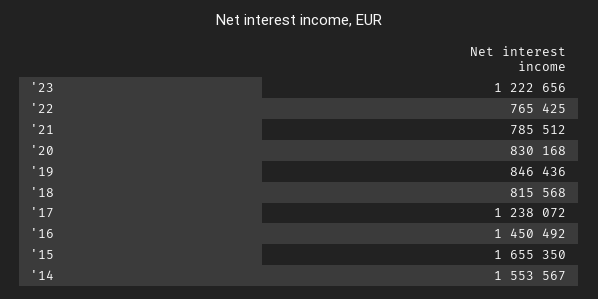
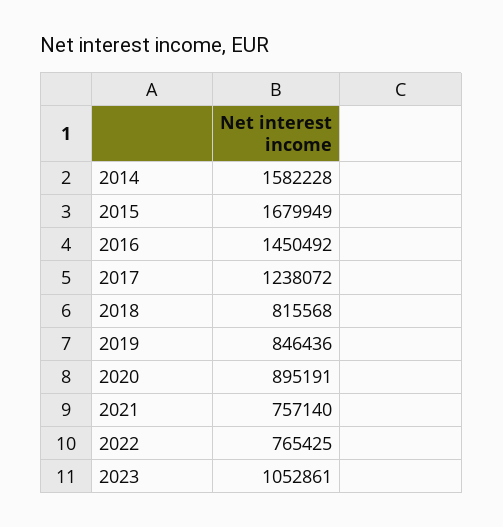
  {
-   "'23": 1222656,
+   "'23": 1052861,
    "'22": 765425,
-   "'21": 785512,
+   "'21": 757140,
-   "'20": 830168,
+   "'20": 895191,
    "'19": 846436,
    "'18": 815568,
    "'17": 1238072,
    "'16": 1450492,
-   "'15": 1655350,
+   "'15": 1679949,
-   "'14": 1553567
+   "'14": 1582228
  }

